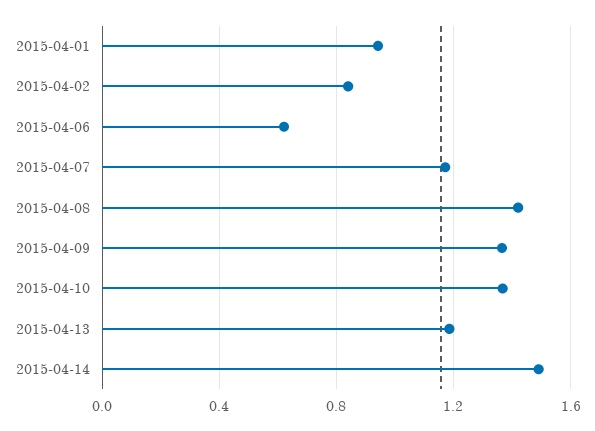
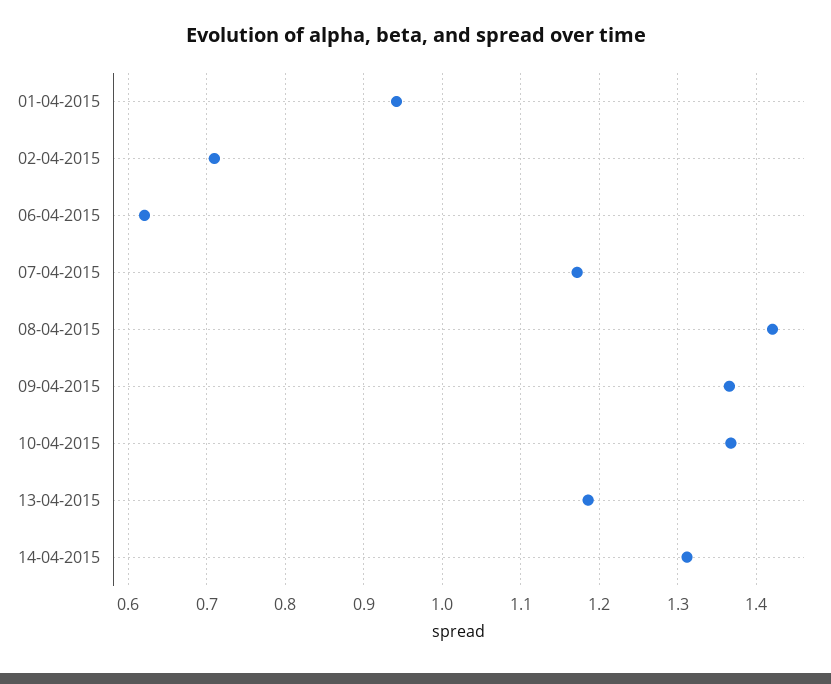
  {
    "2015-04-01": 0.94,
-   "2015-04-02": 0.85,
+   "2015-04-02": 0.71,
    "2015-04-06": 0.62,
    "2015-04-07": 1.17,
    "2015-04-08": 1.42,
    "2015-04-09": 1.37,
    "2015-04-10": 1.37,
    "2015-04-13": 1.19,
-   "2015-04-14": 1.5
+   "2015-04-14": 1.31
  }

